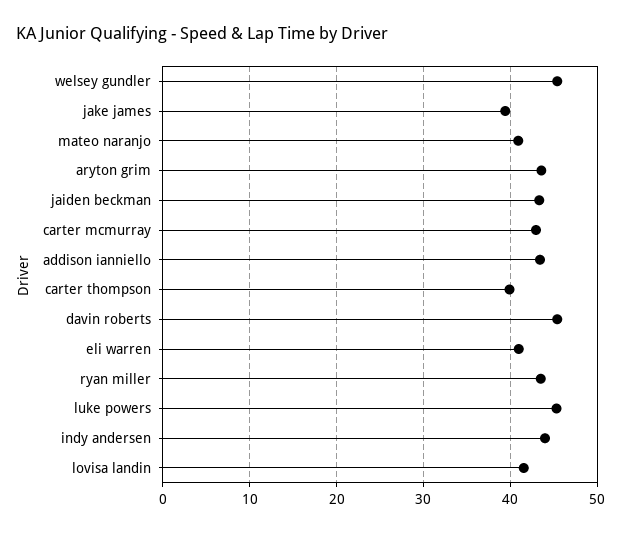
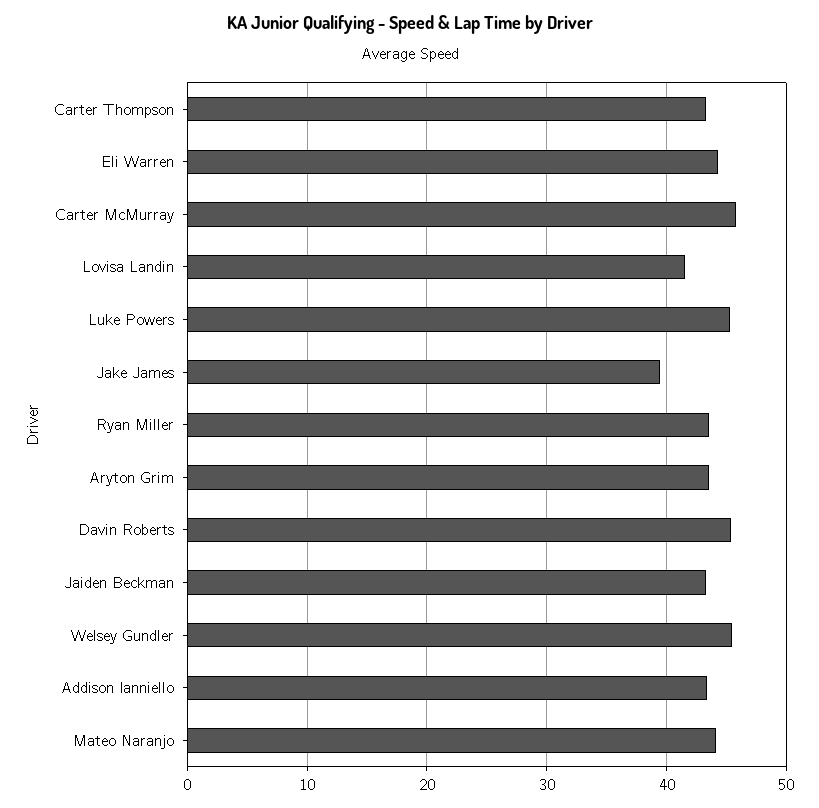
  {
    "welsey gundler": 45,
    "jake james": 39,
-   "mateo naranjo": 41,
+   "mateo naranjo": 44,
    "aryton grim": 44,
    "jaiden beckman": 43,
-   "carter mcmurray": 43,
+   "carter mcmurray": 46,
    "addison ianniello": 43,
-   "carter thompson": 40,
+   "carter thompson": 43,
    "davin roberts": 45,
-   "eli warren": 41,
+   "eli warren": 44,
    "ryan miller": 44,
    "luke powers": 45,
-   "indy andersen": 44,
    "lovisa landin": 42
  }

